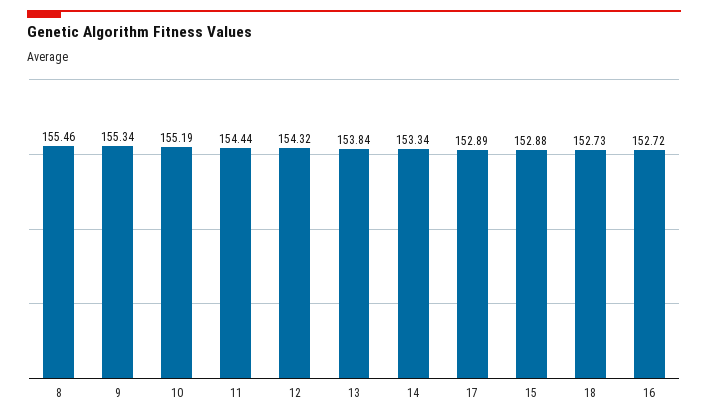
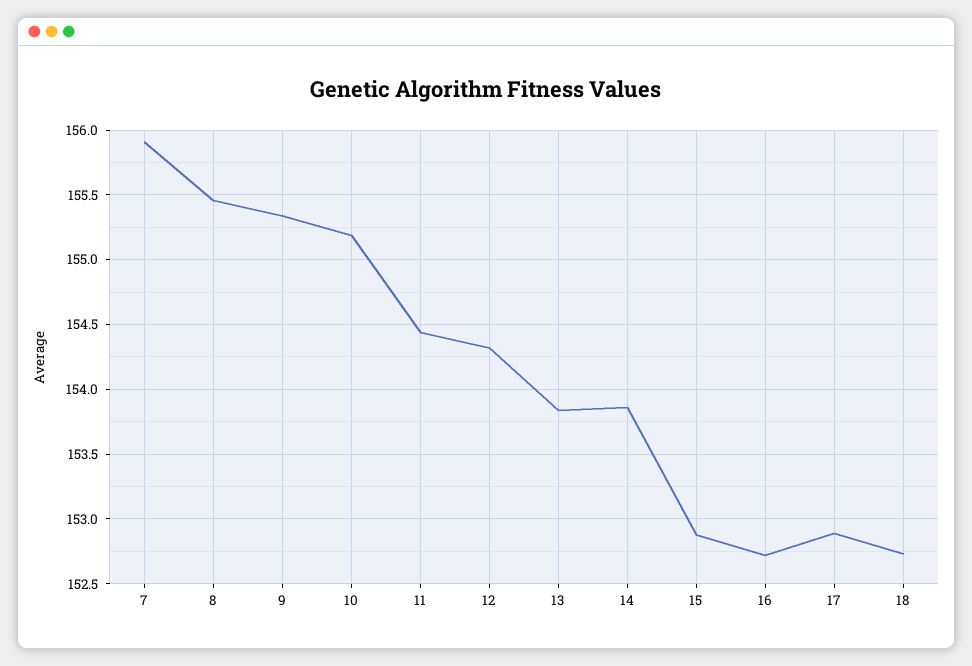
  {
    "8": 155.46,
    "9": 155.34,
    "10": 155.19,
    "11": 154.44,
    "12": 154.32,
    "13": 153.84,
-   "14": 153.34,
+   "14": 153.85,
    "17": 152.89,
    "15": 152.88,
    "18": 152.73,
-   "16": 152.72
+   "16": 152.72,
+   "7": 155.9
  }

